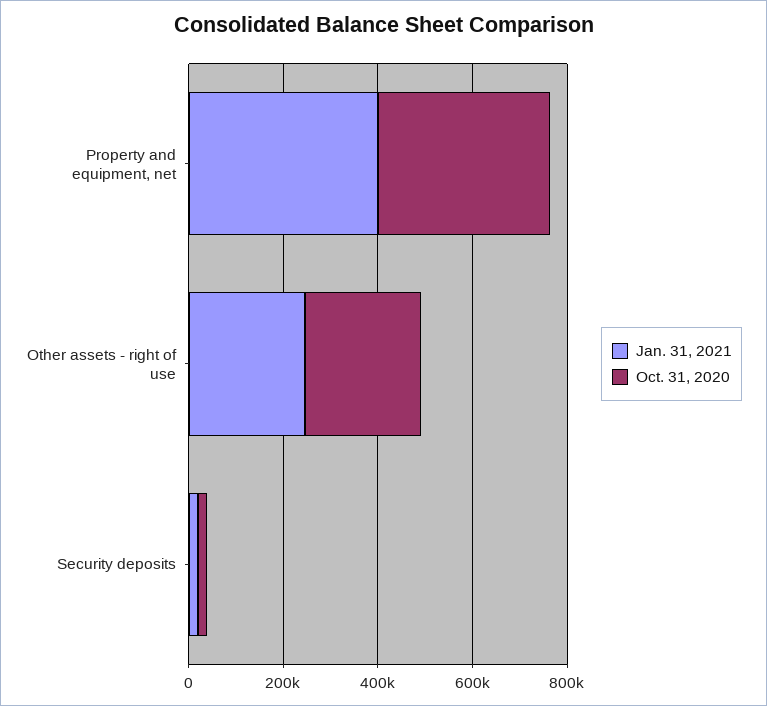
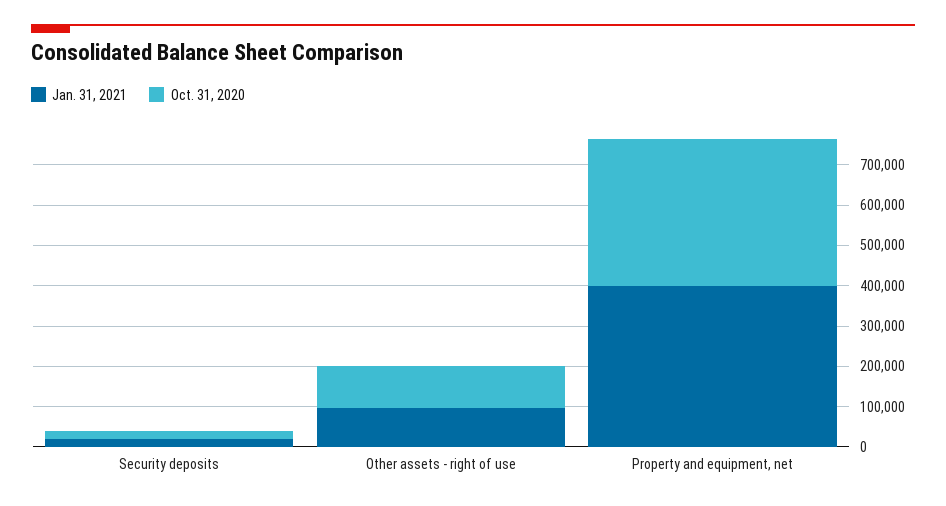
  {
    "Jan. 31, 2021": {
      "Property and equipment, net": 400000,
-     "Other assets - right of use": 250000,
+     "Other assets - right of use": 100000,
      "Security deposits": 20000
    },
    "Oct. 31, 2020": {
      "Property and equipment, net": 360000,
-     "Other assets - right of use": 250000,
+     "Other assets - right of use": 100000,
      "Security deposits": 20000
    }
  }

